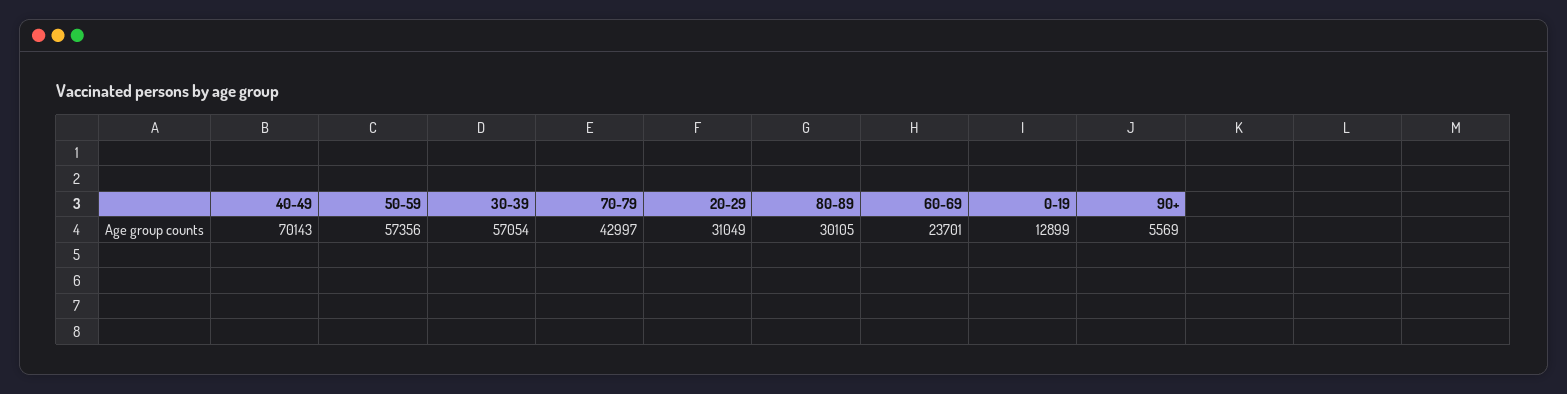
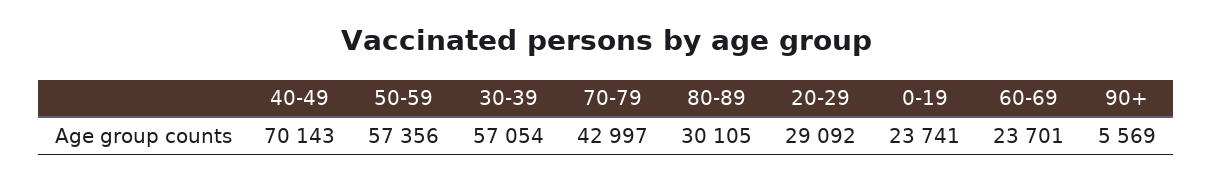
  {
    "40-49": 70143,
    "50-59": 57356,
    "30-39": 57054,
    "70-79": 42997,
-   "20-29": 31049,
+   "20-29": 29092,
    "80-89": 30105,
    "60-69": 23701,
-   "0-19": 12899,
+   "0-19": 23741,
    "90+": 5569
  }

